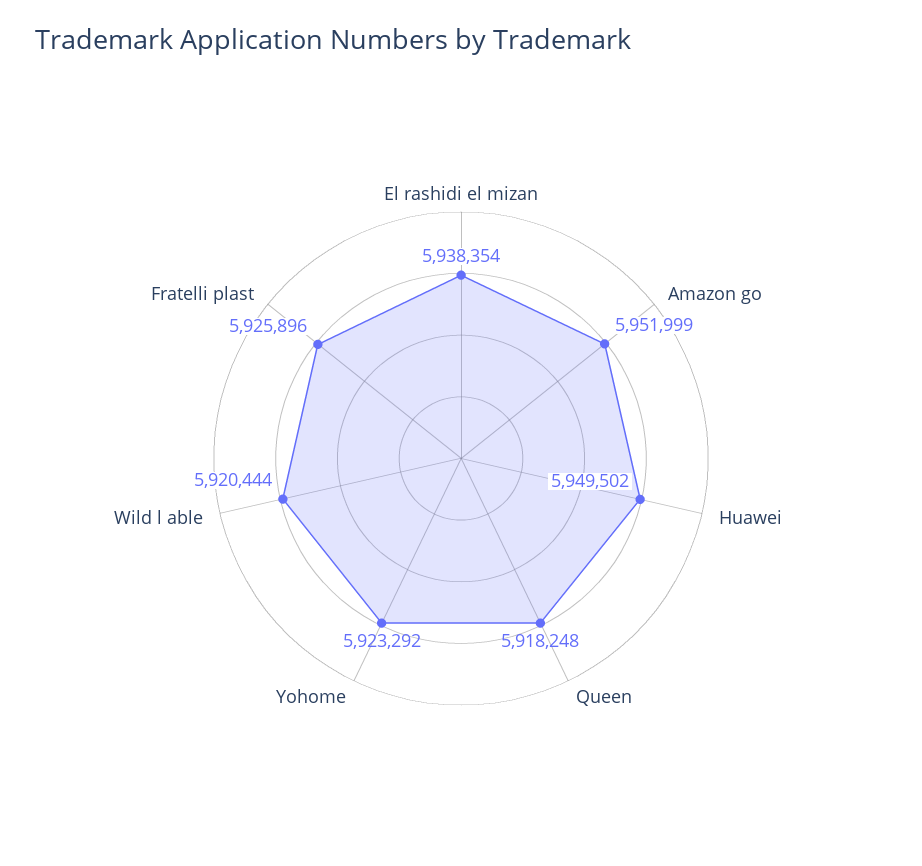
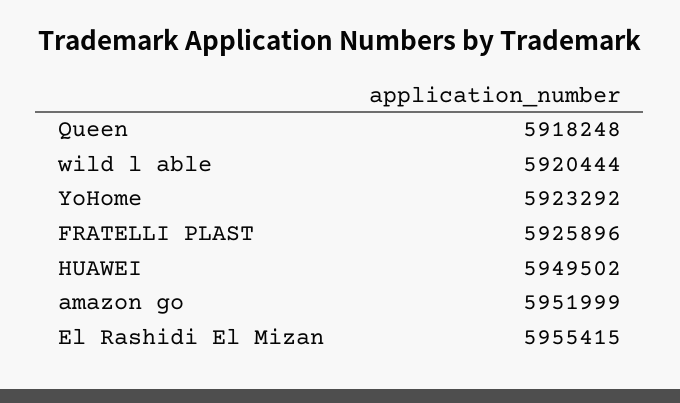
  {
-   "El rashidi el mizan": 5938354,
+   "El rashidi el mizan": 5955415,
    "Amazon go": 5951999,
    "Huawei": 5949502,
    "Queen": 5918248,
    "Yohome": 5923292,
    "Wild l able": 5920444,
    "Fratelli plast": 5925896
  }

